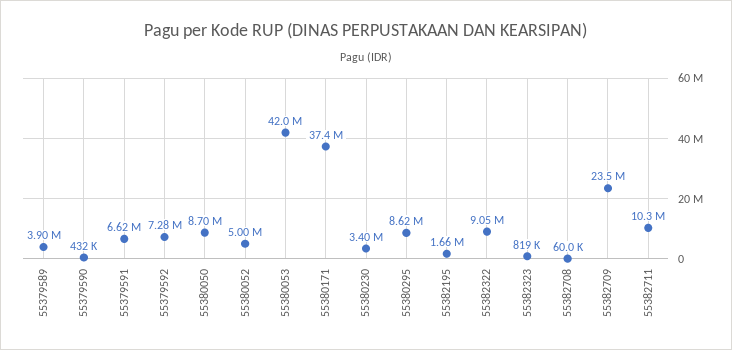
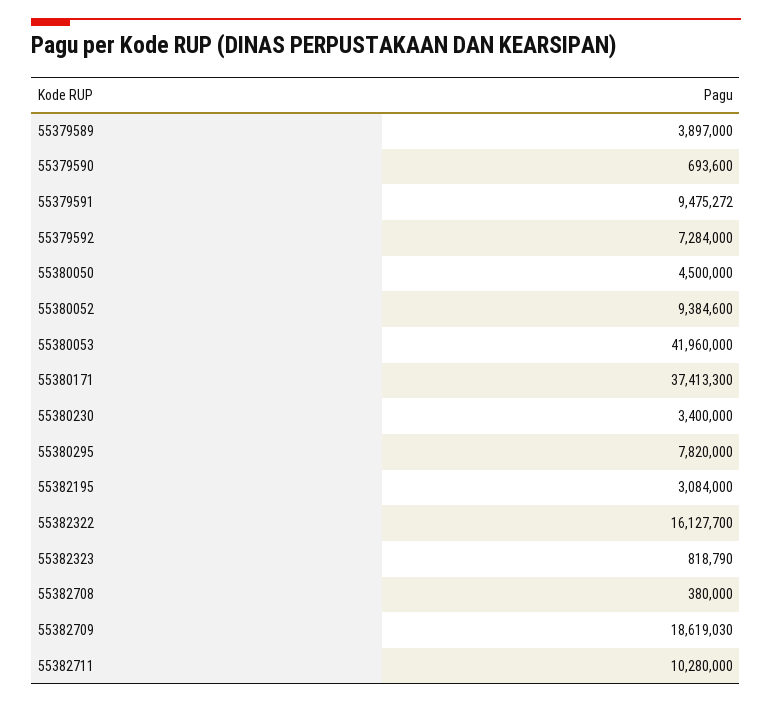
  {
    "55379589": 3897000,
-   "55379590": 432000,
+   "55379590": 693600,
-   "55379591": 6620000,
+   "55379591": 9475272,
    "55379592": 7284000,
-   "55380050": 8700000,
+   "55380050": 4500000,
-   "55380052": 5000000,
+   "55380052": 9384600,
    "55380053": 41960000,
    "55380171": 37413300,
    "55380230": 3400000,
-   "55380295": 8620000,
+   "55380295": 7820000,
-   "55382195": 1660000,
+   "55382195": 3084000,
-   "55382322": 9050000,
+   "55382322": 16127700,
    "55382323": 818790,
-   "55382708": 60000,
+   "55382708": 380000,
-   "55382709": 23500000,
+   "55382709": 18619030,
    "55382711": 10280000
  }

